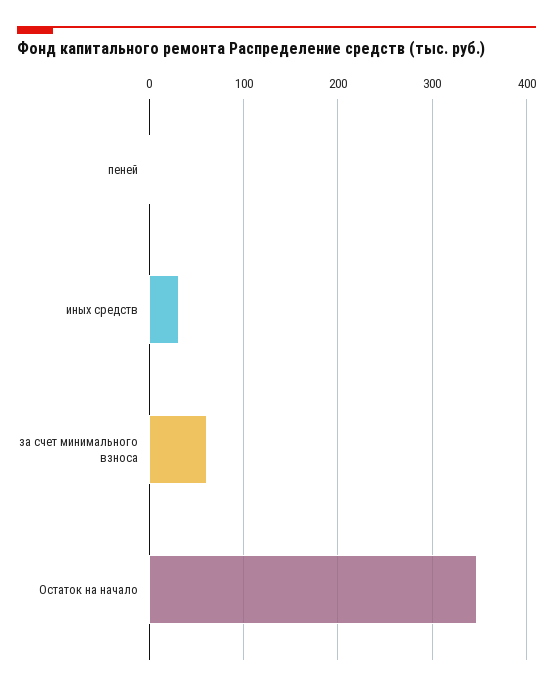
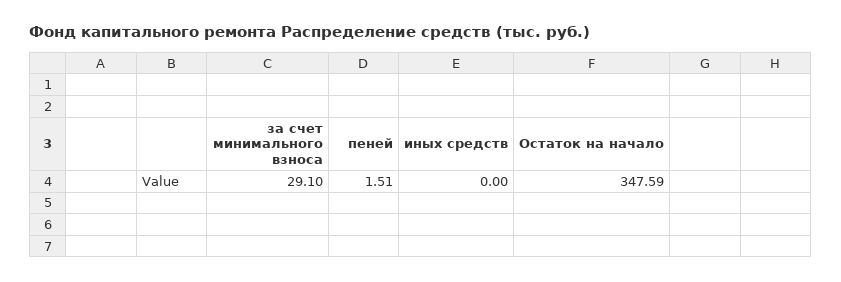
  {
    "пеней": 1.51,
-   "иных средств": 30,
+   "иных средств": 0,
-   "за счет минимального взноса": 60,
+   "за счет минимального взноса": 29.1,
    "Остаток на начало": 347.59
  }

